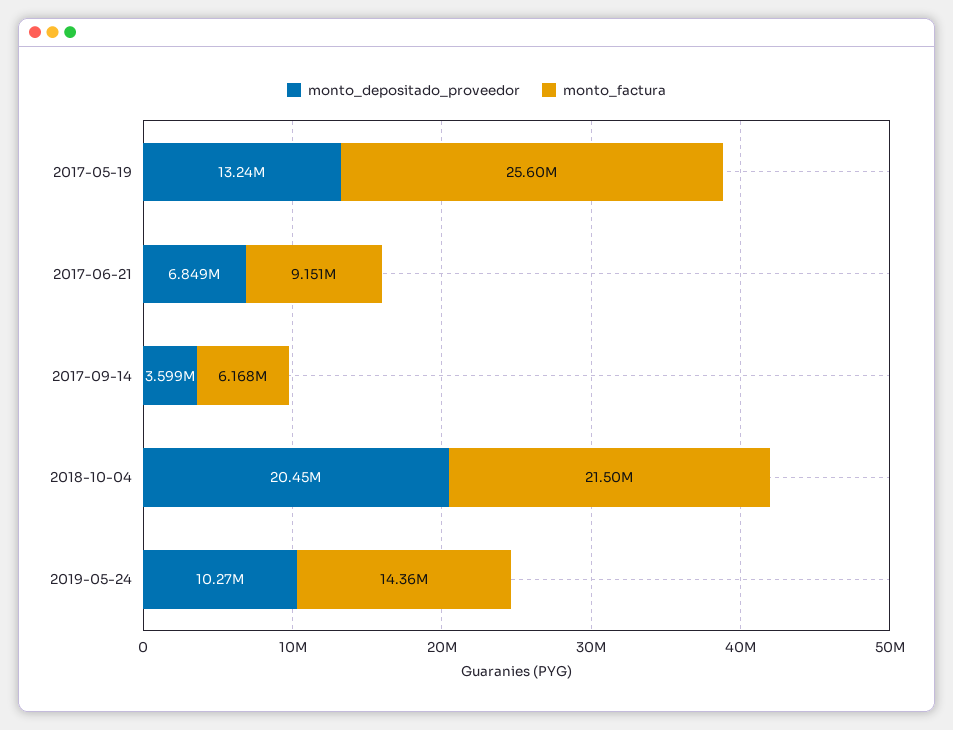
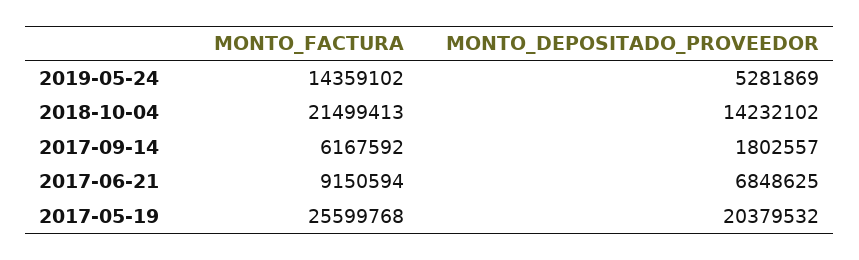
  {
    "monto_depositado_proveedor": {
-     "2017-05-19": 13240000,
+     "2017-05-19": 20379532,
      "2017-06-21": 6848625,
-     "2017-09-14": 3599000,
+     "2017-09-14": 1802557,
-     "2018-10-04": 20450000,
+     "2018-10-04": 14232102,
-     "2019-05-24": 10270000
+     "2019-05-24": 5281869
    },
    "monto_factura": {
      "2017-05-19": 25599768,
      "2017-06-21": 9150594,
      "2017-09-14": 6167592,
      "2018-10-04": 21499413,
      "2019-05-24": 14359102
    }
  }

